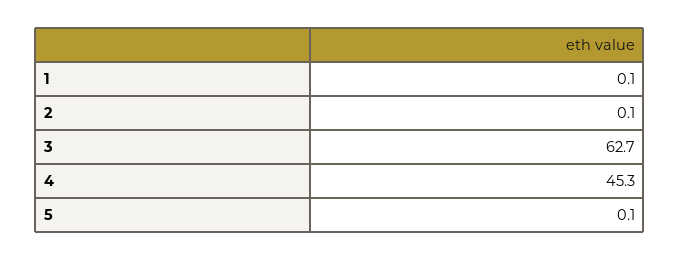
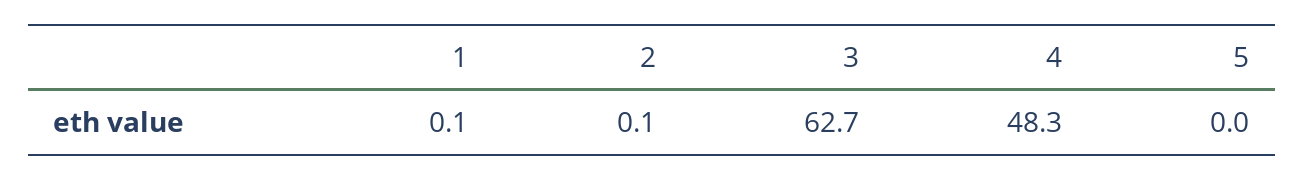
  {
    "1": 0.1,
    "2": 0.1,
    "3": 62.7,
-   "4": 45.3,
+   "4": 48.3,
-   "5": 0.1
+   "5": 0
  }

